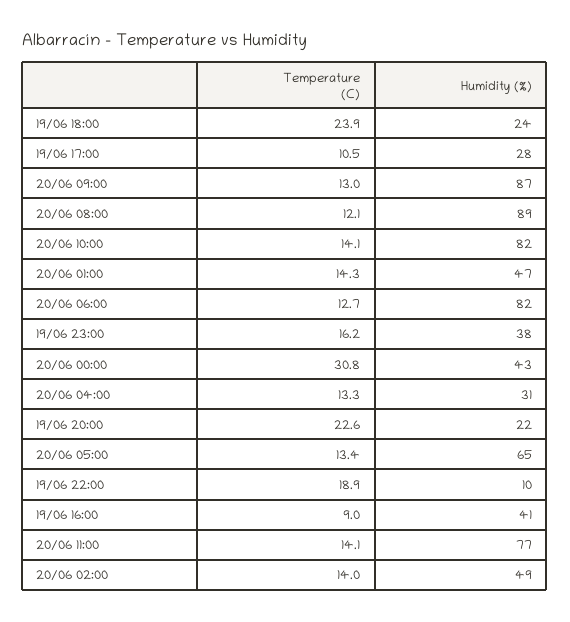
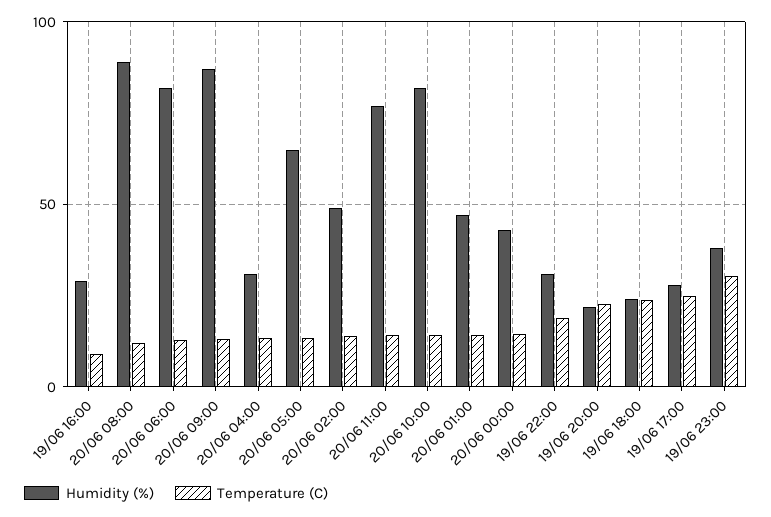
  {
    "Temperature (C)": {
      "19/06 18:00": 23.9,
-     "19/06 17:00": 10.5,
+     "19/06 17:00": 25,
      "20/06 09:00": 13,
      "20/06 08:00": 12.1,
      "20/06 10:00": 14.1,
      "20/06 01:00": 14.3,
      "20/06 06:00": 12.7,
-     "19/06 23:00": 16.2,
+     "19/06 23:00": 30,
-     "20/06 00:00": 30.8,
+     "20/06 00:00": 15,
      "20/06 04:00": 13.3,
      "19/06 20:00": 22.6,
      "20/06 05:00": 13.4,
      "19/06 22:00": 18.9,
      "19/06 16:00": 9,
      "20/06 11:00": 14.1,
      "20/06 02:00": 14
    },
    "Humidity (%)": {
      "19/06 18:00": 24,
      "19/06 17:00": 28,
      "20/06 09:00": 87,
      "20/06 08:00": 89,
      "20/06 10:00": 82,
      "20/06 01:00": 47,
      "20/06 06:00": 82,
      "19/06 23:00": 38,
      "20/06 00:00": 43,
      "20/06 04:00": 31,
      "19/06 20:00": 22,
      "20/06 05:00": 65,
-     "19/06 22:00": 10,
+     "19/06 22:00": 30,
-     "19/06 16:00": 41,
+     "19/06 16:00": 30,
      "20/06 11:00": 77,
      "20/06 02:00": 49
    }
  }

